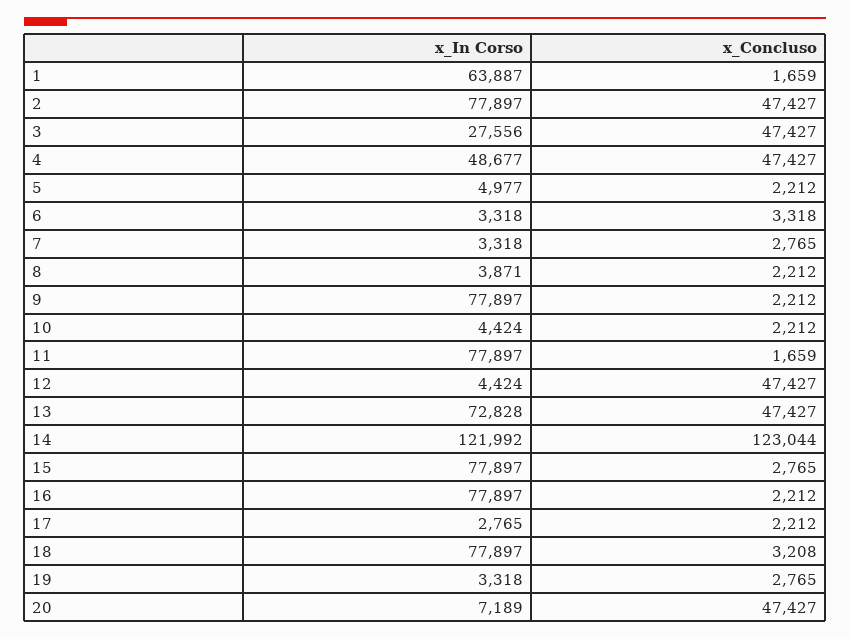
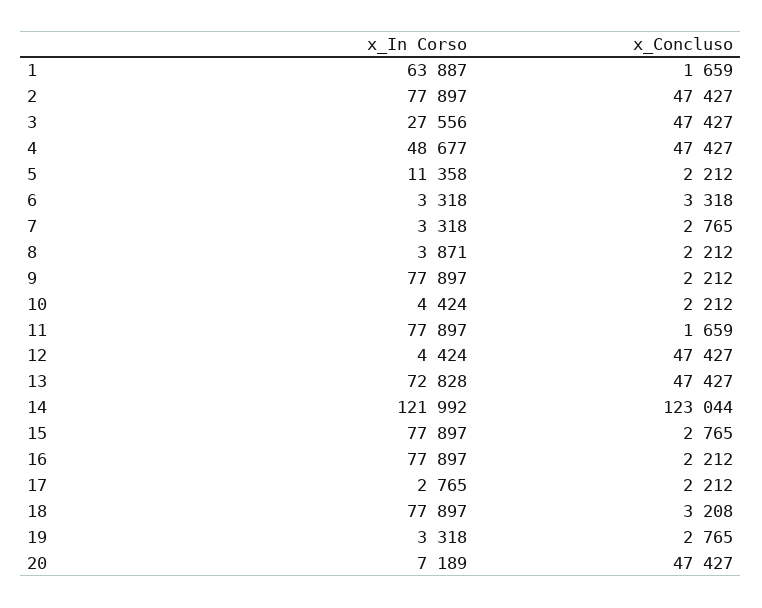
  {
    "x_In Corso": {
      "1": 63887,
      "2": 77897,
      "3": 27556,
      "4": 48677,
-     "5": 4977,
+     "5": 11358,
      "6": 3318,
      "7": 3318,
      "8": 3871,
      "9": 77897,
      "10": 4424,
      "11": 77897,
      "12": 4424,
      "13": 72828,
      "14": 121992,
      "15": 77897,
      "16": 77897,
      "17": 2765,
      "18": 77897,
      "19": 3318,
      "20": 7189
    },
    "x_Concluso": {
      "1": 1659,
      "2": 47427,
      "3": 47427,
      "4": 47427,
      "5": 2212,
      "6": 3318,
      "7": 2765,
      "8": 2212,
      "9": 2212,
      "10": 2212,
      "11": 1659,
      "12": 47427,
      "13": 47427,
      "14": 123044,
      "15": 2765,
      "16": 2212,
      "17": 2212,
      "18": 3208,
      "19": 2765,
      "20": 47427
    }
  }

